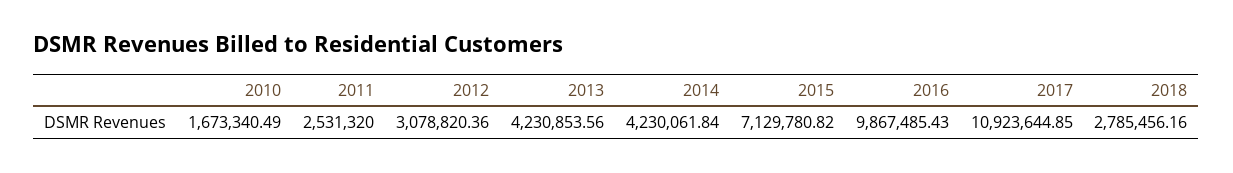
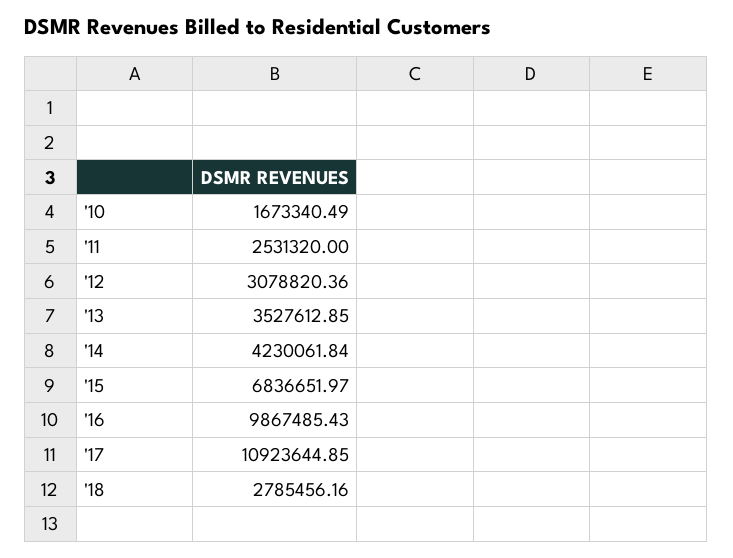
  {
    "2010": 1673340.49,
    "2011": 2531320,
    "2012": 3078820.36,
-   "2013": 4230853.56,
+   "2013": 3527612.85,
    "2014": 4230061.84,
-   "2015": 7129780.82,
+   "2015": 6836651.97,
    "2016": 9867485.43,
    "2017": 10923644.85,
    "2018": 2785456.16
  }

